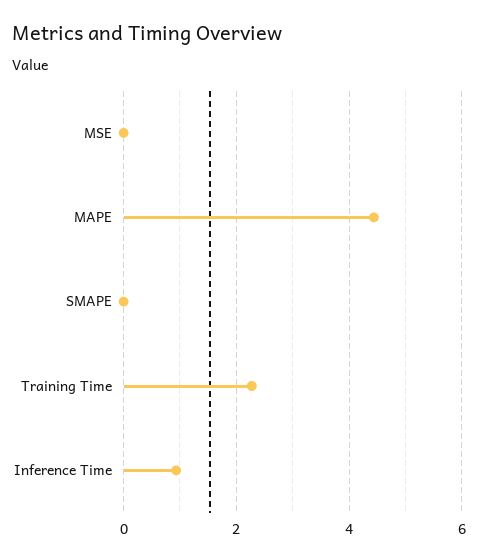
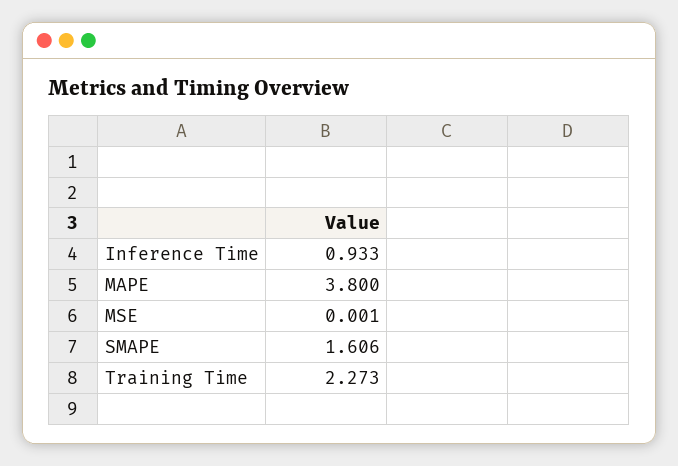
  {
    "MSE": 0.001,
-   "MAPE": 4.4,
+   "MAPE": 3.8,
-   "SMAPE": 0,
+   "SMAPE": 1.606,
    "Training Time": 2.273,
    "Inference Time": 0.933
  }

